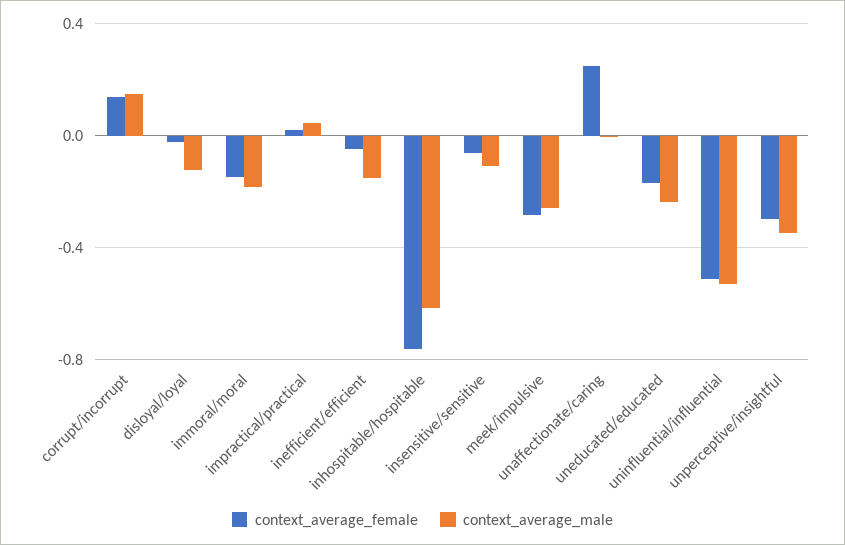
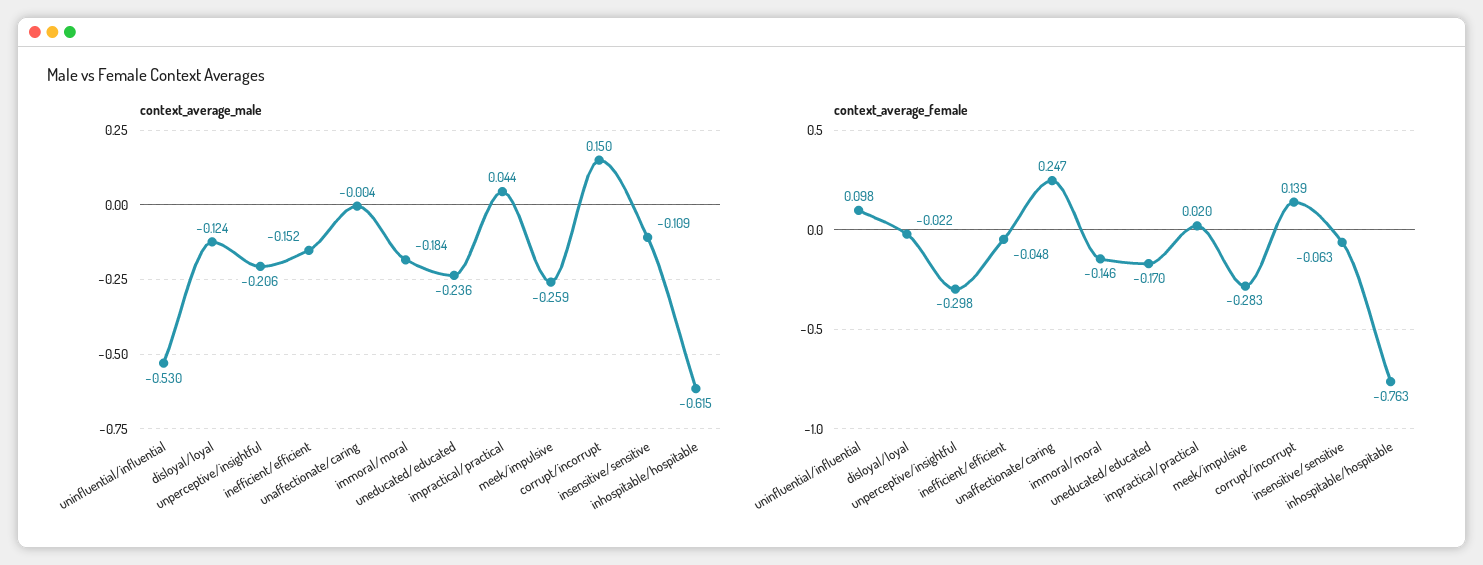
  {
    "context_average_female": {
      "corrupt/incorrupt": 0.139,
      "disloyal/loyal": -0.022,
      "immoral/moral": -0.146,
      "impractical/practical": 0.02,
      "inefficient/efficient": -0.048,
      "inhospitable/hospitable": -0.763,
      "insensitive/sensitive": -0.063,
      "meek/impulsive": -0.283,
      "unaffectionate/caring": 0.247,
      "uneducated/educated": -0.17,
-     "uninfluential/influential": -0.5,
+     "uninfluential/influential": 0.098,
      "unperceptive/insightful": -0.298
    },
    "context_average_male": {
      "corrupt/incorrupt": 0.15,
      "disloyal/loyal": -0.124,
      "immoral/moral": -0.184,
      "impractical/practical": 0.044,
      "inefficient/efficient": -0.152,
      "inhospitable/hospitable": -0.615,
      "insensitive/sensitive": -0.109,
      "meek/impulsive": -0.259,
      "unaffectionate/caring": -0.004,
      "uneducated/educated": -0.236,
      "uninfluential/influential": -0.53,
-     "unperceptive/insightful": -0.35
+     "unperceptive/insightful": -0.206
    }
  }

